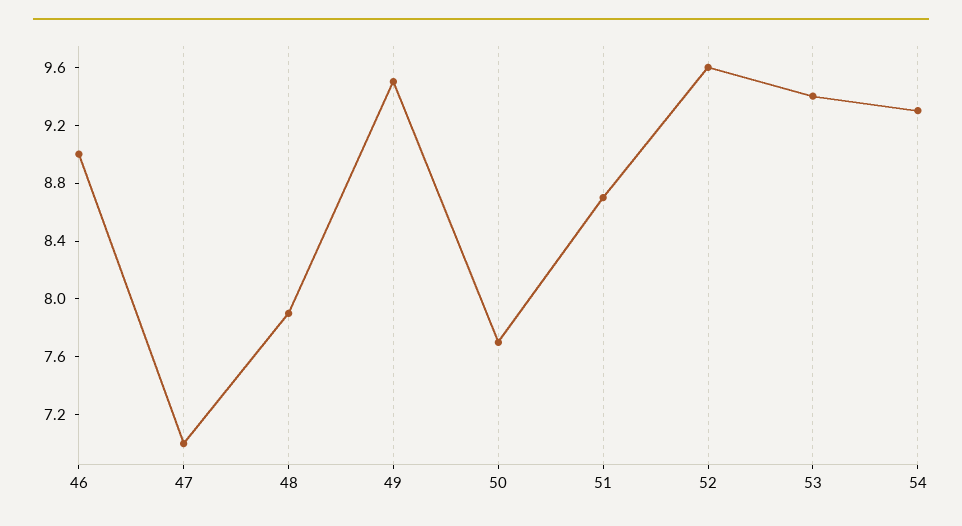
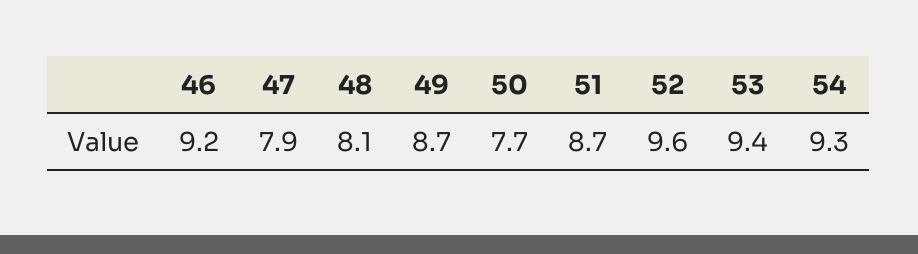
  {
-   "46": 9,
+   "46": 9.2,
-   "47": 7,
+   "47": 7.9,
-   "48": 7.9,
+   "48": 8.1,
-   "49": 9.5,
+   "49": 8.7,
    "50": 7.7,
    "51": 8.7,
    "52": 9.6,
    "53": 9.4,
    "54": 9.3
  }

